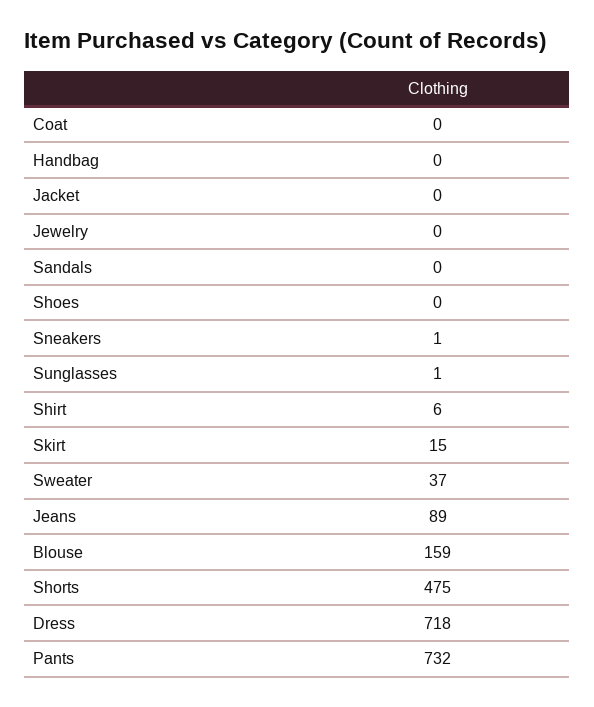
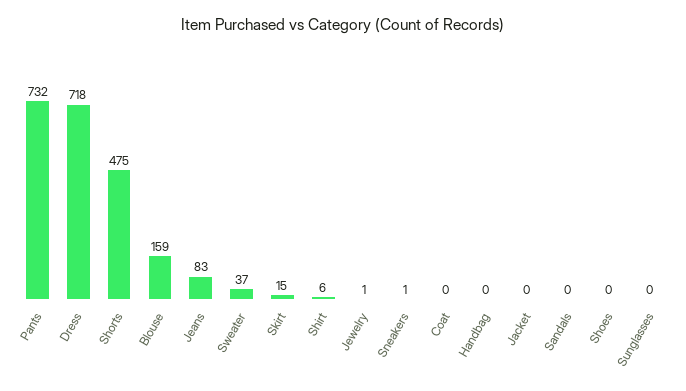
  {
    "Coat": 0,
    "Handbag": 0,
    "Jacket": 0,
-   "Jewelry": 0,
+   "Jewelry": 1,
    "Sandals": 0,
    "Shoes": 0,
    "Sneakers": 1,
-   "Sunglasses": 1,
+   "Sunglasses": 0,
    "Shirt": 6,
    "Skirt": 15,
    "Sweater": 37,
-   "Jeans": 89,
+   "Jeans": 83,
    "Blouse": 159,
    "Shorts": 475,
    "Dress": 718,
    "Pants": 732
  }

